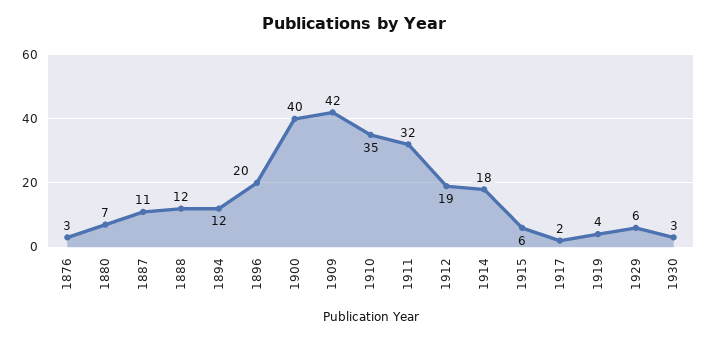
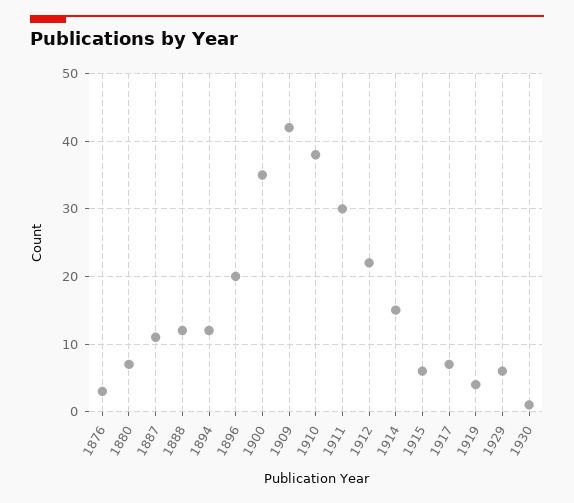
  {
    "1876": 3,
    "1880": 7,
    "1887": 11,
    "1888": 12,
    "1894": 12,
    "1896": 20,
-   "1900": 40,
+   "1900": 35,
    "1909": 42,
-   "1910": 35,
+   "1910": 38,
-   "1911": 32,
+   "1911": 30,
-   "1912": 19,
+   "1912": 22,
-   "1914": 18,
+   "1914": 15,
    "1915": 6,
-   "1917": 2,
+   "1917": 7,
    "1919": 4,
    "1929": 6,
-   "1930": 3
+   "1930": 1
  }

